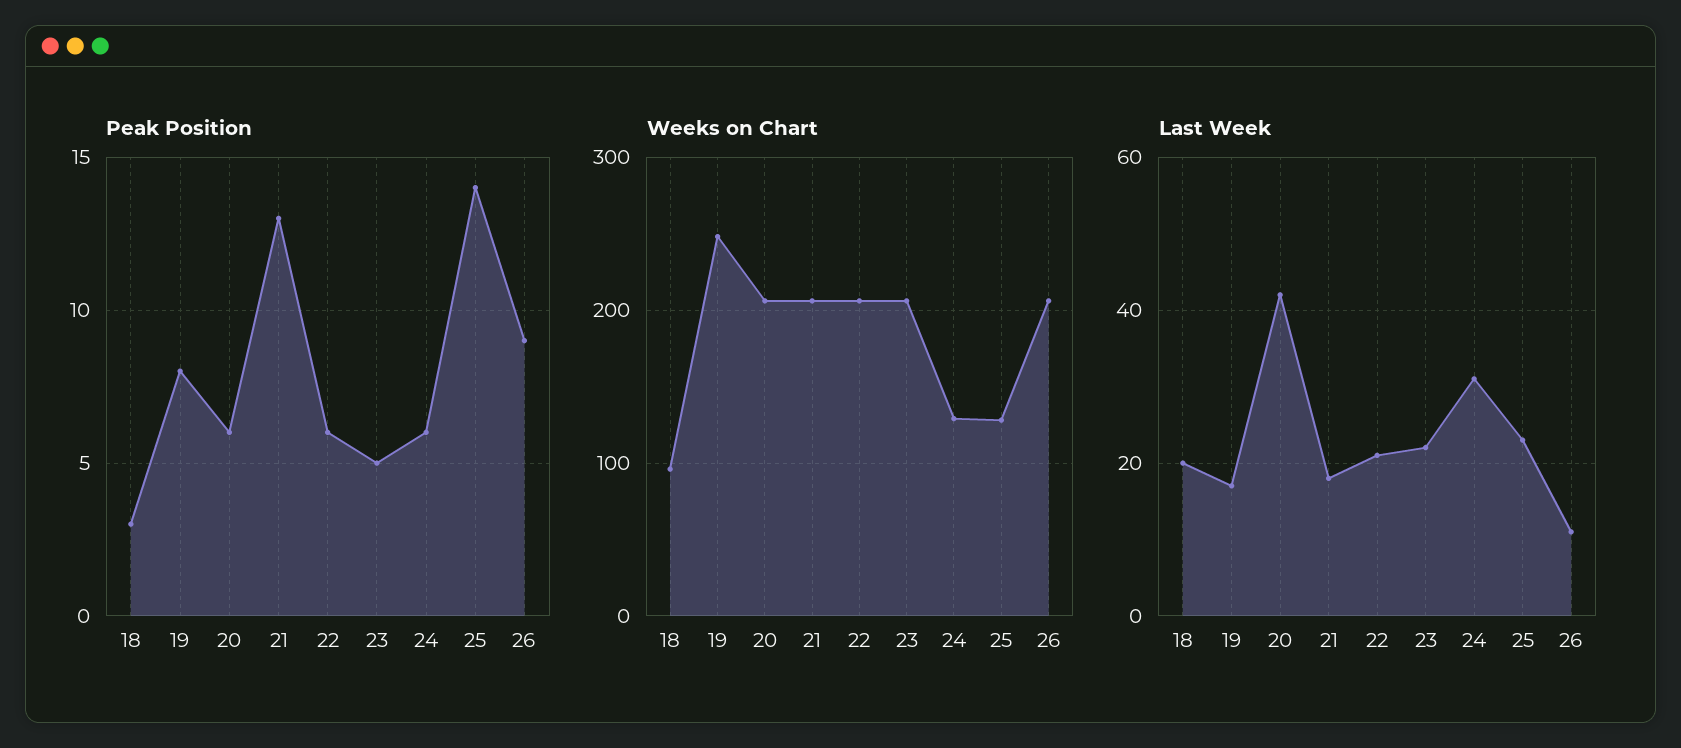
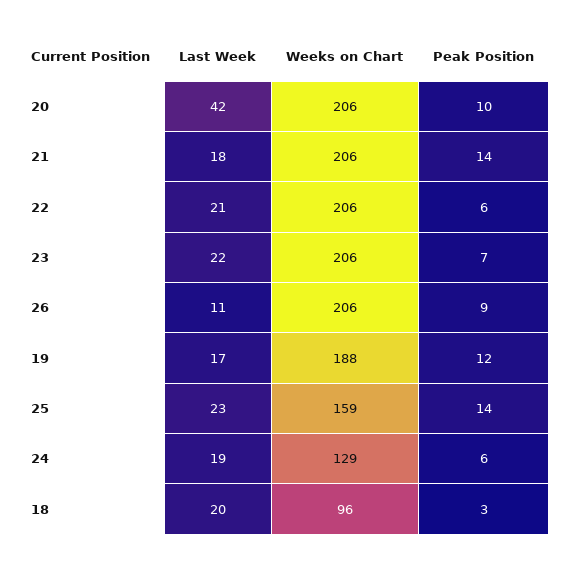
  {
    "Peak Position": {
      "18": 3,
-     "19": 8,
+     "19": 12,
-     "20": 6,
+     "20": 10,
-     "21": 13,
+     "21": 14,
      "22": 6,
-     "23": 5,
+     "23": 7,
      "24": 6,
      "25": 14,
      "26": 9
    },
    "Weeks on Chart": {
      "18": 96,
-     "19": 250,
+     "19": 188,
      "20": 206,
      "21": 206,
      "22": 206,
      "23": 206,
      "24": 129,
-     "25": 130,
+     "25": 159,
      "26": 206
    },
    "Last Week": {
      "18": 20,
      "19": 17,
      "20": 42,
      "21": 18,
      "22": 21,
      "23": 22,
-     "24": 30,
+     "24": 19,
      "25": 23,
      "26": 11
    }
  }

